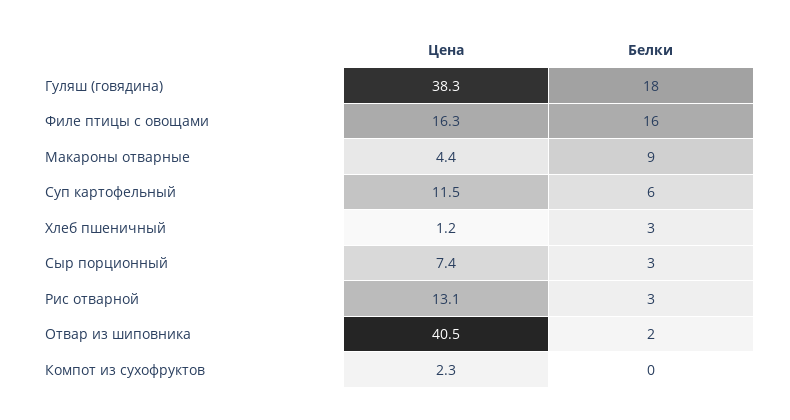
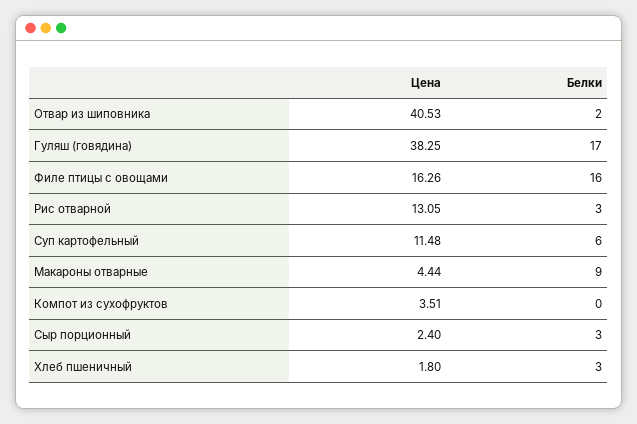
  {
    "Цена": {
      "Гуляш (говядина)": 38.25,
      "Филе птицы с овощами": 16.26,
      "Макароны отварные": 4.44,
      "Суп картофельный": 11.48,
-     "Хлеб пшеничный": 1.2,
+     "Хлеб пшеничный": 1.8,
-     "Сыр порционный": 7.4,
+     "Сыр порционный": 2.4,
      "Рис отварной": 13.05,
      "Отвар из шиповника": 40.53,
-     "Компот из сухофруктов": 2.3
+     "Компот из сухофруктов": 3.51
    },
    "Белки": {
-     "Гуляш (говядина)": 18,
+     "Гуляш (говядина)": 17,
      "Филе птицы с овощами": 16,
      "Макароны отварные": 9,
      "Суп картофельный": 6,
      "Хлеб пшеничный": 3,
      "Сыр порционный": 3,
      "Рис отварной": 3,
      "Отвар из шиповника": 2,
      "Компот из сухофруктов": 0
    }
  }

